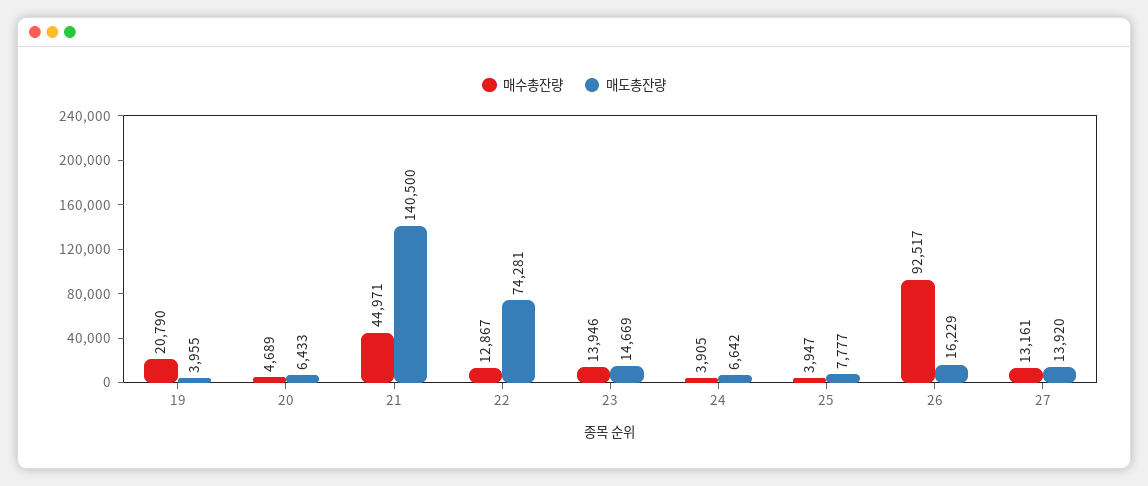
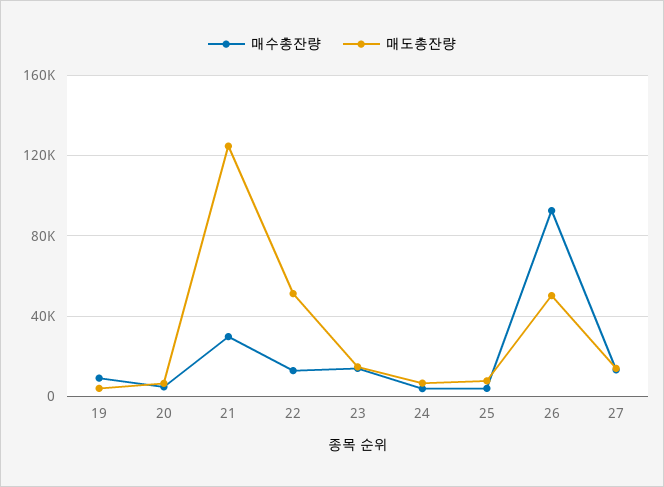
  {
    "매수총잔량": {
-     "19": 20790,
+     "19": 10000,
      "20": 4689,
-     "21": 44971,
+     "21": 30000,
      "22": 12867,
      "23": 13946,
      "24": 3905,
      "25": 3947,
      "26": 92517,
      "27": 13161
    },
    "매도총잔량": {
      "19": 3955,
      "20": 6433,
-     "21": 140500,
+     "21": 125000,
-     "22": 74281,
+     "22": 50000,
      "23": 14669,
      "24": 6642,
      "25": 7777,
-     "26": 16229,
+     "26": 50000,
      "27": 13920
    }
  }

